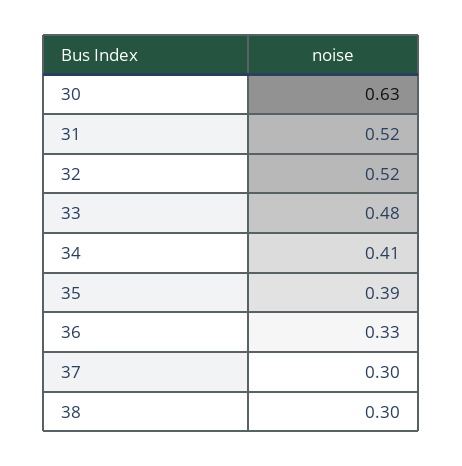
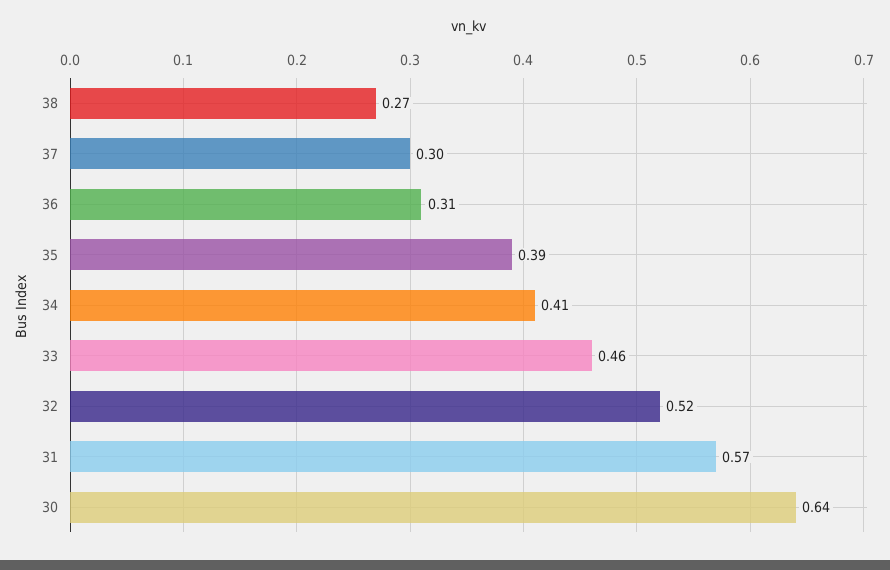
  {
-   "30": 0.63,
+   "30": 0.64,
-   "31": 0.52,
+   "31": 0.57,
    "32": 0.52,
-   "33": 0.48,
+   "33": 0.46,
    "34": 0.41,
    "35": 0.39,
-   "36": 0.33,
+   "36": 0.31,
    "37": 0.3,
-   "38": 0.3
+   "38": 0.27
  }

